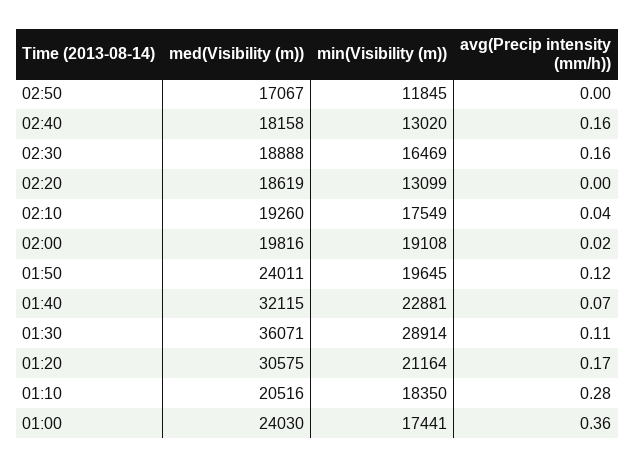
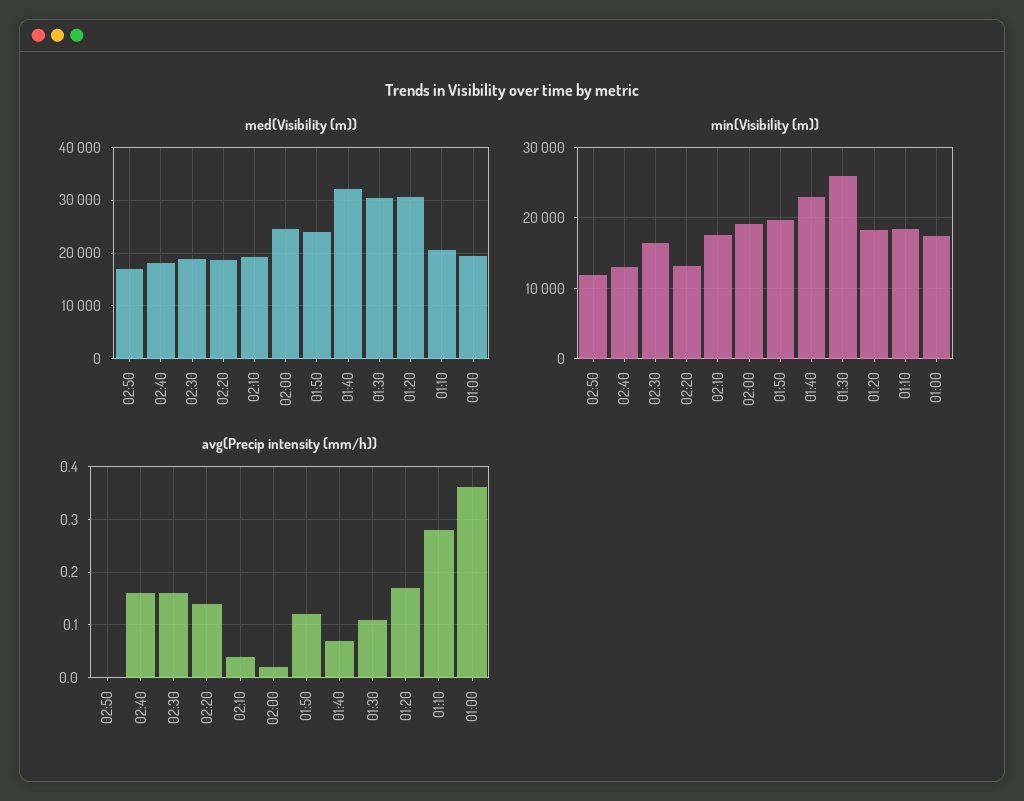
  {
    "med(Visibility (m))": {
      "02:50": 17067,
      "02:40": 18158,
      "02:30": 18888,
      "02:20": 18619,
      "02:10": 19260,
-     "02:00": 19816,
+     "02:00": 24000,
      "01:50": 24011,
      "01:40": 32115,
-     "01:30": 36071,
+     "01:30": 30000,
      "01:20": 30575,
      "01:10": 20516,
-     "01:00": 24030
+     "01:00": 20000
    },
    "min(Visibility (m))": {
      "02:50": 11845,
      "02:40": 13020,
      "02:30": 16469,
      "02:20": 13099,
      "02:10": 17549,
      "02:00": 19108,
      "01:50": 19645,
      "01:40": 22881,
-     "01:30": 28914,
+     "01:30": 26000,
-     "01:20": 21164,
+     "01:20": 18000,
      "01:10": 18350,
      "01:00": 17441
    },
    "avg(Precip intensity (mm/h))": {
      "02:50": 0,
      "02:40": 0.16,
      "02:30": 0.16,
-     "02:20": 0,
+     "02:20": 0.15,
      "02:10": 0.04,
      "02:00": 0.02,
      "01:50": 0.12,
      "01:40": 0.07,
      "01:30": 0.11,
      "01:20": 0.17,
      "01:10": 0.28,
      "01:00": 0.36
    }
  }

